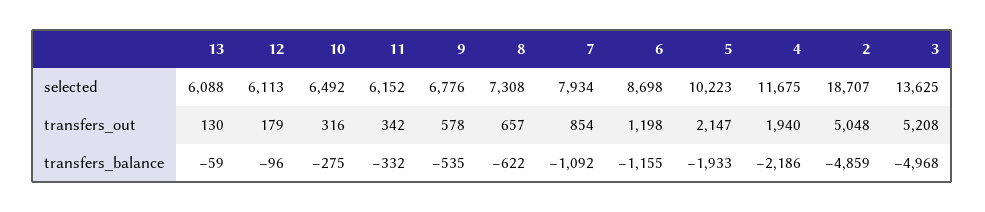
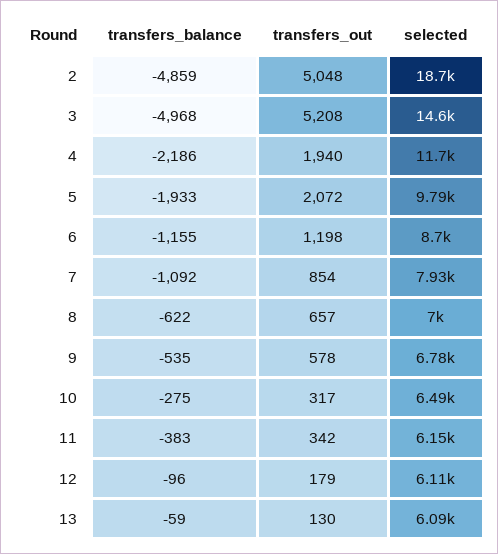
  {
    "13": {
      "selected": 6088,
      "transfers_out": 130,
      "transfers_balance": -59
    },
    "12": {
      "selected": 6113,
      "transfers_out": 179,
      "transfers_balance": -96
    },
    "10": {
      "selected": 6492,
-     "transfers_out": 316,
+     "transfers_out": 317,
      "transfers_balance": -275
    },
    "11": {
      "selected": 6152,
      "transfers_out": 342,
-     "transfers_balance": -332
+     "transfers_balance": -383
    },
    "9": {
      "selected": 6776,
      "transfers_out": 578,
      "transfers_balance": -535
    },
    "8": {
-     "selected": 7308,
+     "selected": 7000,
      "transfers_out": 657,
      "transfers_balance": -622
    },
    "7": {
      "selected": 7934,
      "transfers_out": 854,
      "transfers_balance": -1092
    },
    "6": {
      "selected": 8698,
      "transfers_out": 1198,
      "transfers_balance": -1155
    },
    "5": {
-     "selected": 10223,
+     "selected": 9790,
-     "transfers_out": 2147,
+     "transfers_out": 2072,
      "transfers_balance": -1933
    },
    "4": {
      "selected": 11675,
      "transfers_out": 1940,
      "transfers_balance": -2186
    },
    "2": {
      "selected": 18707,
      "transfers_out": 5048,
      "transfers_balance": -4859
    },
    "3": {
-     "selected": 13625,
+     "selected": 14600,
      "transfers_out": 5208,
      "transfers_balance": -4968
    }
  }

